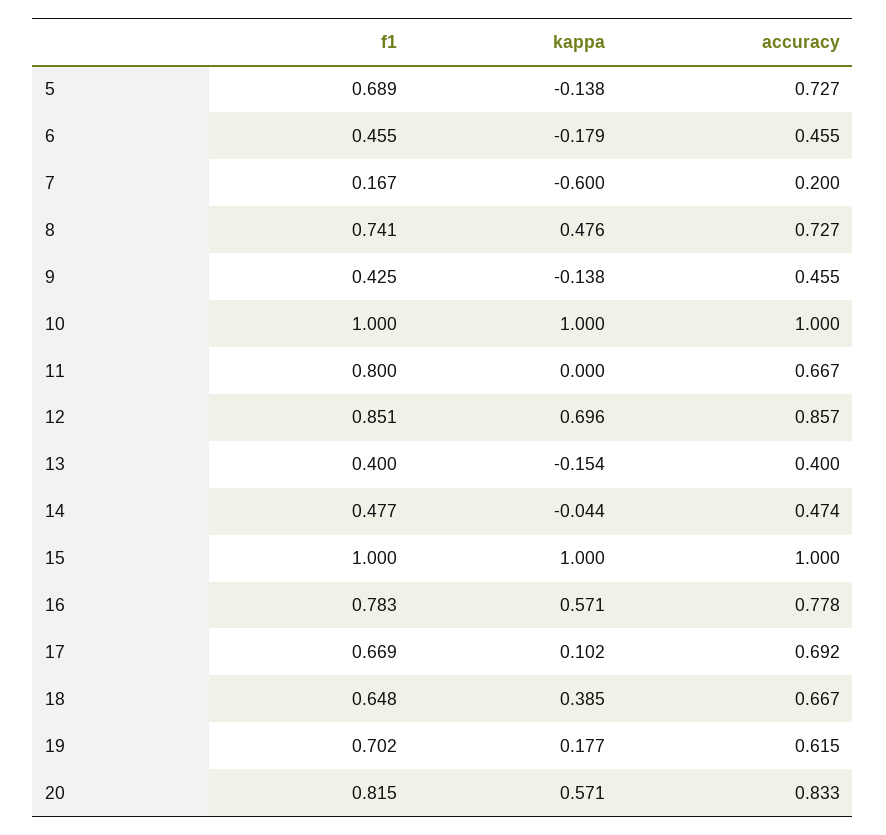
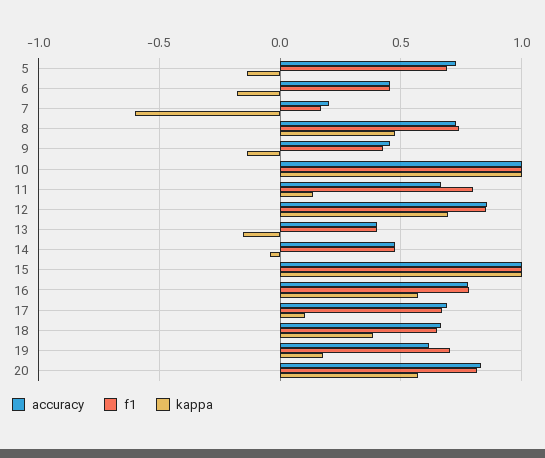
  {
    "f1": {
      "5": 0.689,
      "6": 0.455,
      "7": 0.167,
      "8": 0.741,
      "9": 0.425,
      "10": 1,
      "11": 0.8,
      "12": 0.851,
      "13": 0.4,
      "14": 0.477,
      "15": 1,
      "16": 0.783,
      "17": 0.669,
      "18": 0.648,
      "19": 0.702,
      "20": 0.815
    },
    "kappa": {
      "5": -0.138,
      "6": -0.179,
      "7": -0.6,
      "8": 0.476,
      "9": -0.138,
      "10": 1,
-     "11": 0,
+     "11": 0.15,
      "12": 0.696,
      "13": -0.154,
      "14": -0.044,
      "15": 1,
      "16": 0.571,
      "17": 0.102,
      "18": 0.385,
      "19": 0.177,
      "20": 0.571
    },
    "accuracy": {
      "5": 0.727,
      "6": 0.455,
      "7": 0.2,
      "8": 0.727,
      "9": 0.455,
      "10": 1,
      "11": 0.667,
      "12": 0.857,
      "13": 0.4,
      "14": 0.474,
      "15": 1,
      "16": 0.778,
      "17": 0.692,
      "18": 0.667,
      "19": 0.615,
      "20": 0.833
    }
  }

